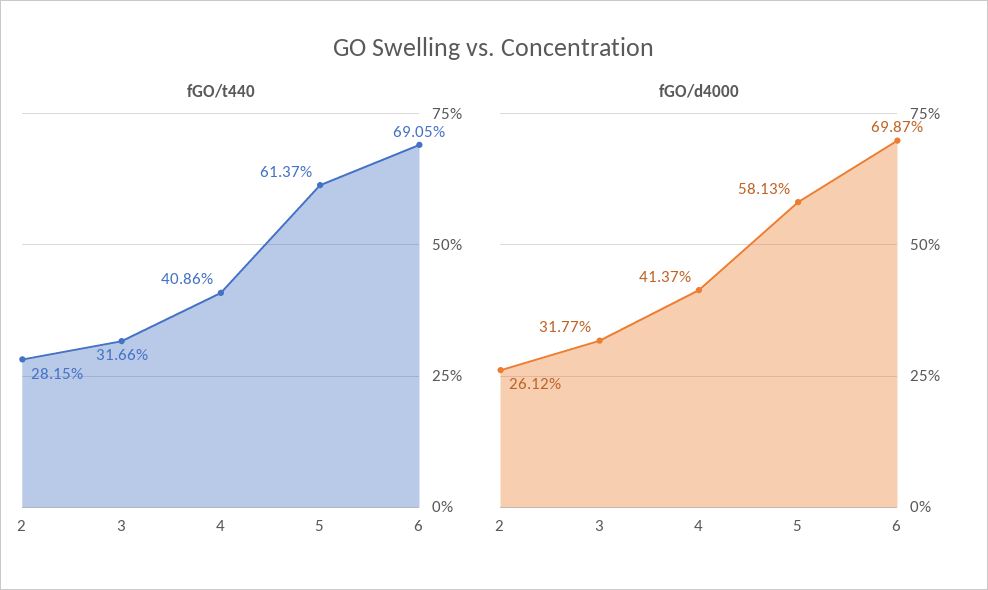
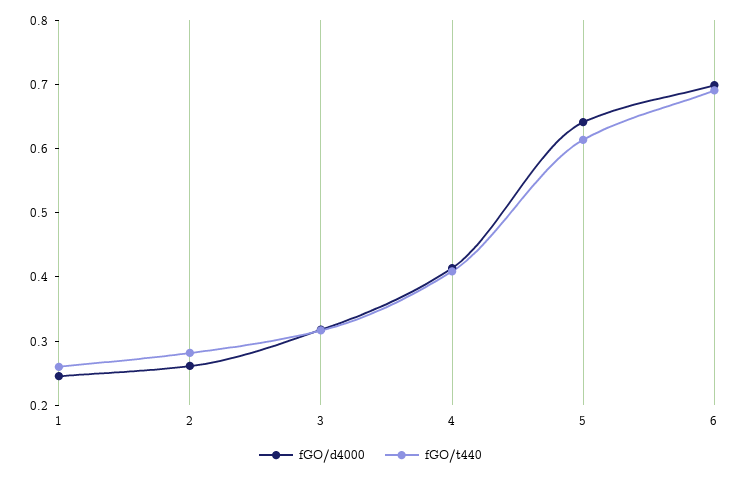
  {
    "fGO/t440": {
      "2": 0.2815,
      "3": 0.3166,
      "4": 0.4086,
      "5": 0.6137,
-     "6": 0.6905
+     "6": 0.6905,
+     "1": 0.26
    },
    "fGO/d4000": {
      "2": 0.2612,
      "3": 0.3177,
      "4": 0.4137,
-     "5": 0.5813,
+     "5": 0.64,
-     "6": 0.6987
+     "6": 0.6987,
+     "1": 0.24
    }
  }

